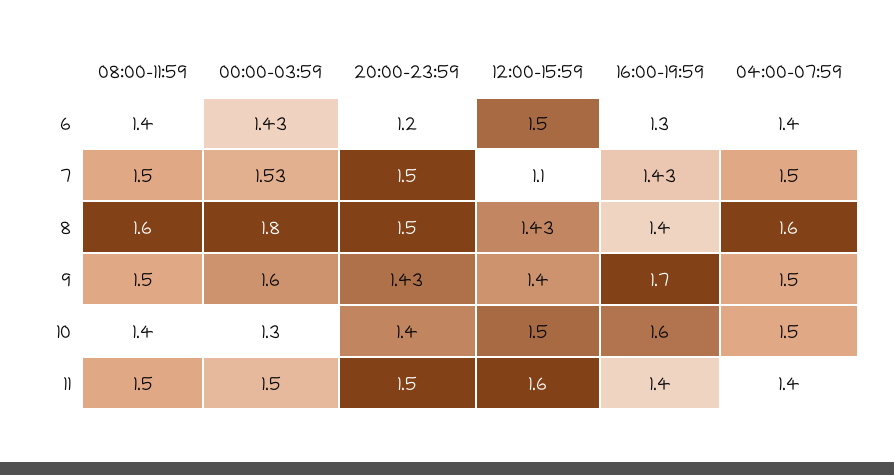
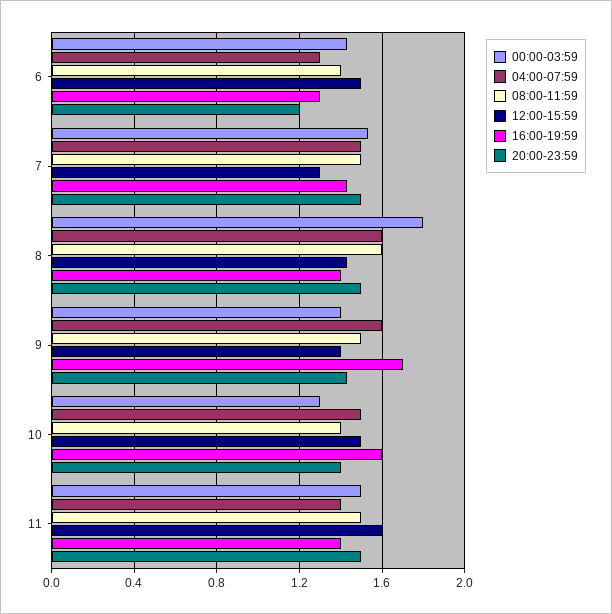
  {
    "08:00-11:59": {
      "6": 1.4,
      "7": 1.5,
      "8": 1.6,
      "9": 1.5,
      "10": 1.4,
      "11": 1.5
    },
    "00:00-03:59": {
      "6": 1.43,
      "7": 1.53,
      "8": 1.8,
-     "9": 1.6,
+     "9": 1.4,
      "10": 1.3,
      "11": 1.5
    },
    "20:00-23:59": {
      "6": 1.2,
      "7": 1.5,
      "8": 1.5,
      "9": 1.43,
      "10": 1.4,
      "11": 1.5
    },
    "12:00-15:59": {
      "6": 1.5,
-     "7": 1.1,
+     "7": 1.3,
      "8": 1.43,
      "9": 1.4,
      "10": 1.5,
      "11": 1.6
    },
    "16:00-19:59": {
      "6": 1.3,
      "7": 1.43,
      "8": 1.4,
      "9": 1.7,
      "10": 1.6,
      "11": 1.4
    },
    "04:00-07:59": {
-     "6": 1.4,
+     "6": 1.3,
      "7": 1.5,
      "8": 1.6,
-     "9": 1.5,
+     "9": 1.6,
      "10": 1.5,
      "11": 1.4
    }
  }

